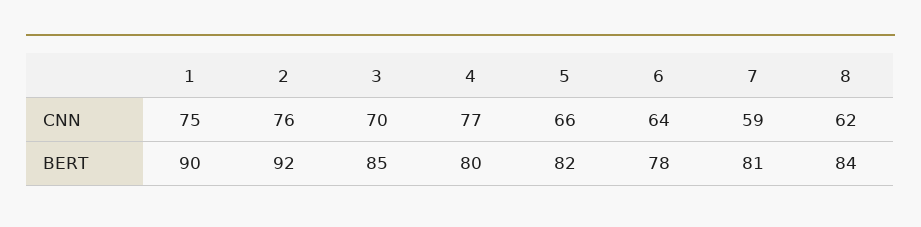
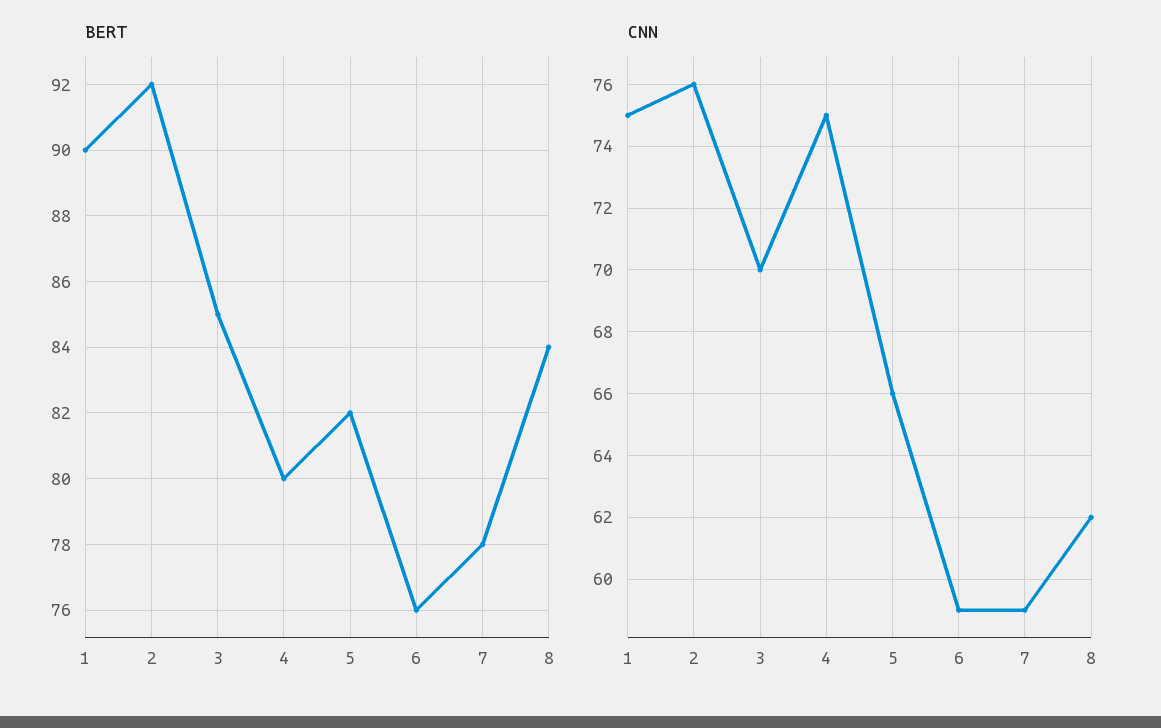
  {
    "CNN": {
      "1": 75,
      "2": 76,
      "3": 70,
-     "4": 77,
+     "4": 75,
      "5": 66,
-     "6": 64,
+     "6": 59,
      "7": 59,
      "8": 62
    },
    "BERT": {
      "1": 90,
      "2": 92,
      "3": 85,
      "4": 80,
      "5": 82,
-     "6": 78,
+     "6": 76,
-     "7": 81,
+     "7": 78,
      "8": 84
    }
  }

